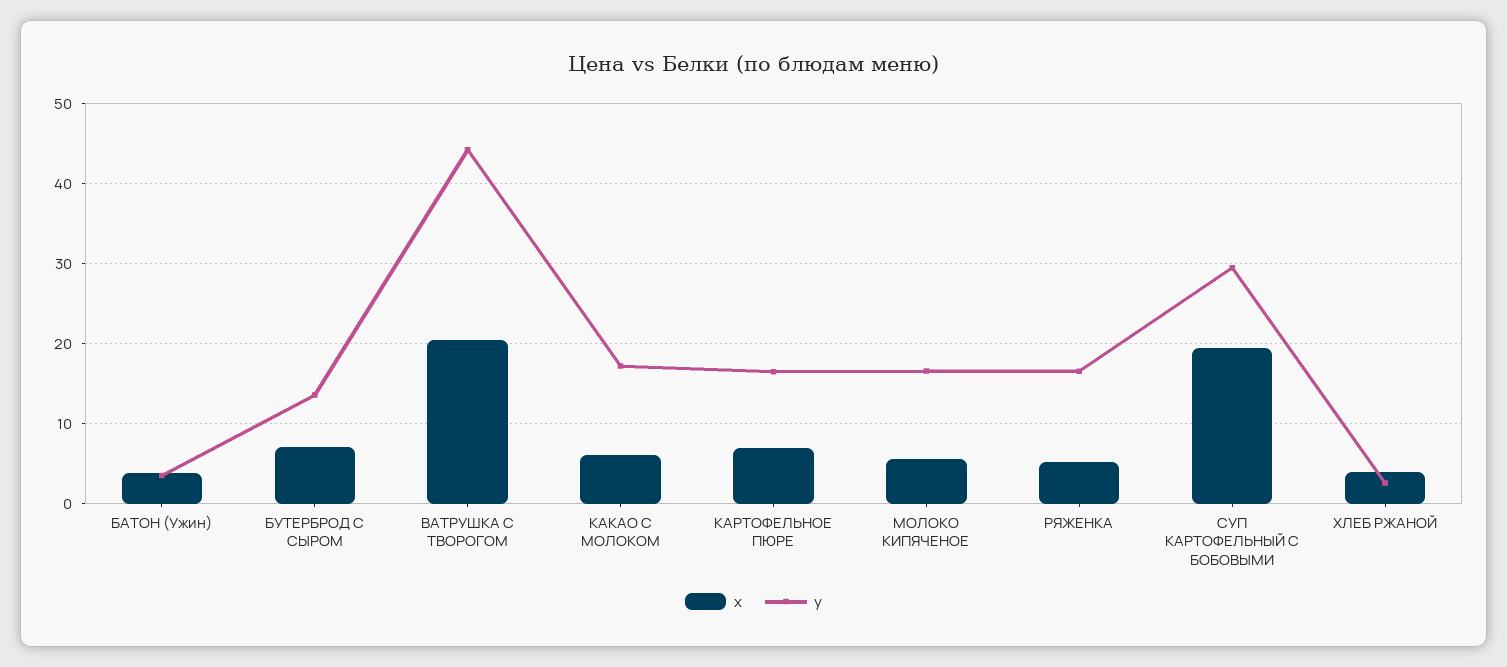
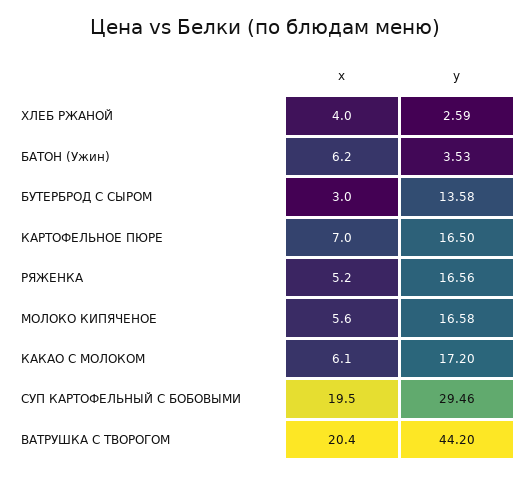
  {
    "x": {
-     "БАТОН (Ужин)": 4,
+     "БАТОН (Ужин)": 6.2,
-     "БУТЕРБРОД С СЫРОМ": 7,
+     "БУТЕРБРОД С СЫРОМ": 3,
      "ВАТРУШКА С ТВОРОГОМ": 20.4,
      "КАКАО С МОЛОКОМ": 6.1,
      "КАРТОФЕЛЬНОЕ ПЮРЕ": 7,
      "МОЛОКО КИПЯЧЕНОЕ": 5.6,
      "РЯЖЕНКА": 5.2,
      "СУП КАРТОФЕЛЬНЫЙ С БОБОВЫМИ": 19.5,
      "ХЛЕБ РЖАНОЙ": 4
    },
    "y": {
      "БАТОН (Ужин)": 3.53,
      "БУТЕРБРОД С СЫРОМ": 13.58,
      "ВАТРУШКА С ТВОРОГОМ": 44.2,
      "КАКАО С МОЛОКОМ": 17.2,
      "КАРТОФЕЛЬНОЕ ПЮРЕ": 16.5,
      "МОЛОКО КИПЯЧЕНОЕ": 16.58,
      "РЯЖЕНКА": 16.56,
      "СУП КАРТОФЕЛЬНЫЙ С БОБОВЫМИ": 29.46,
      "ХЛЕБ РЖАНОЙ": 2.59
    }
  }

